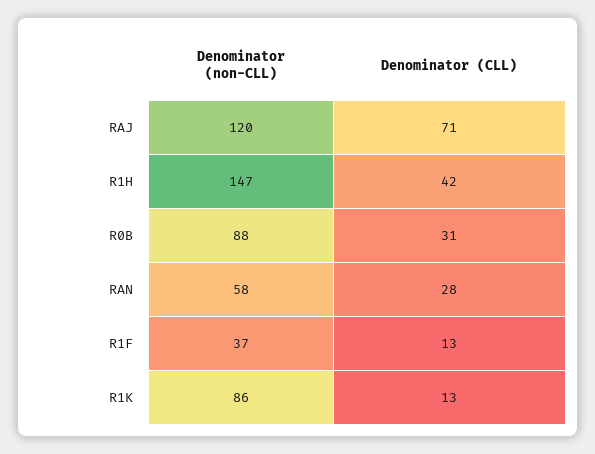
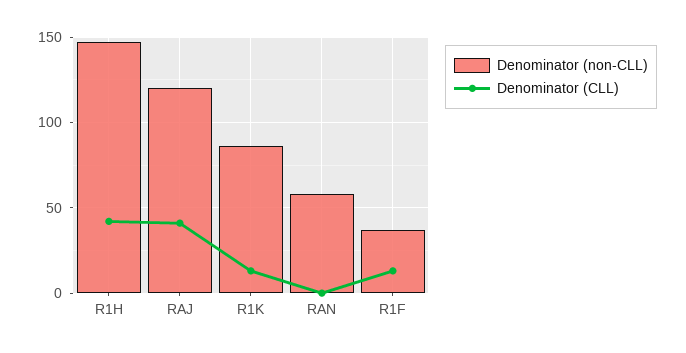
  {
    "Denominator (non-CLL)": {
      "RAJ": 120,
      "R1H": 147,
-     "R0B": 88,
      "RAN": 58,
      "R1F": 37,
      "R1K": 86
    },
    "Denominator (CLL)": {
-     "RAJ": 71,
+     "RAJ": 40,
      "R1H": 42,
-     "R0B": 31,
-     "RAN": 28,
+     "RAN": 0,
      "R1F": 13,
      "R1K": 13
    }
  }

